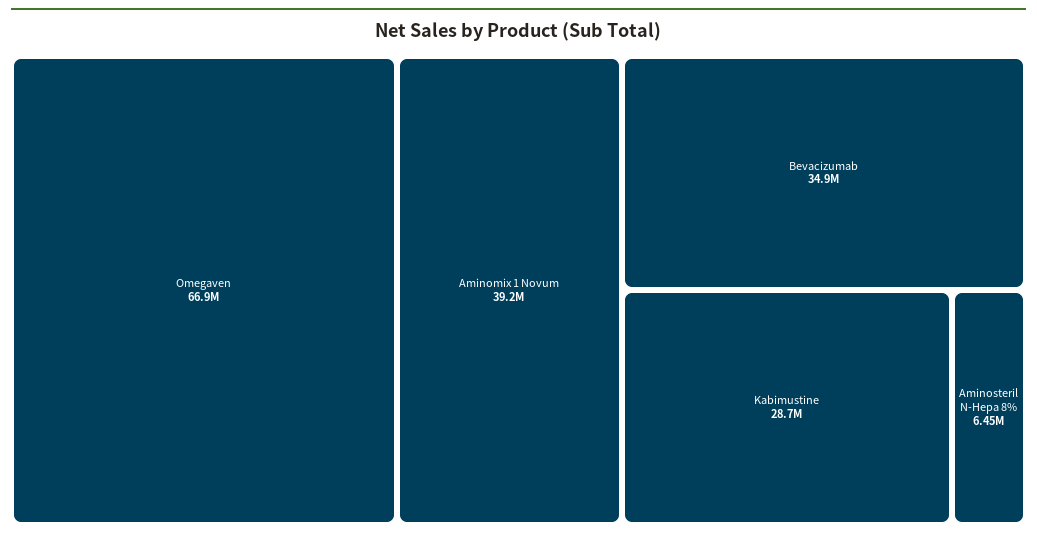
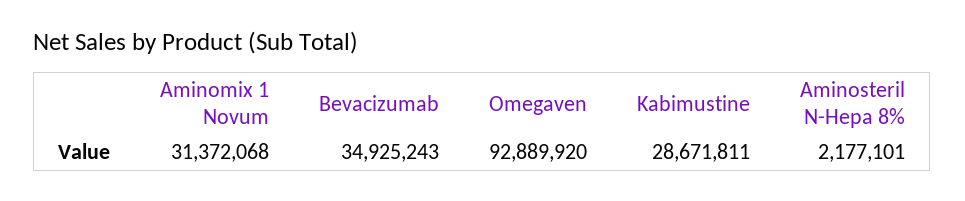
  {
-   "Omegaven": 66900000,
+   "Omegaven": 92889920,
-   "Aminomix 1 Novum": 39200000,
+   "Aminomix 1 Novum": 31372068,
    "Bevacizumab": 34925243,
    "Kabimustine": 28671811,
-   "Aminosteril N-Hepa 8%": 6450000
+   "Aminosteril N-Hepa 8%": 2177101
  }

